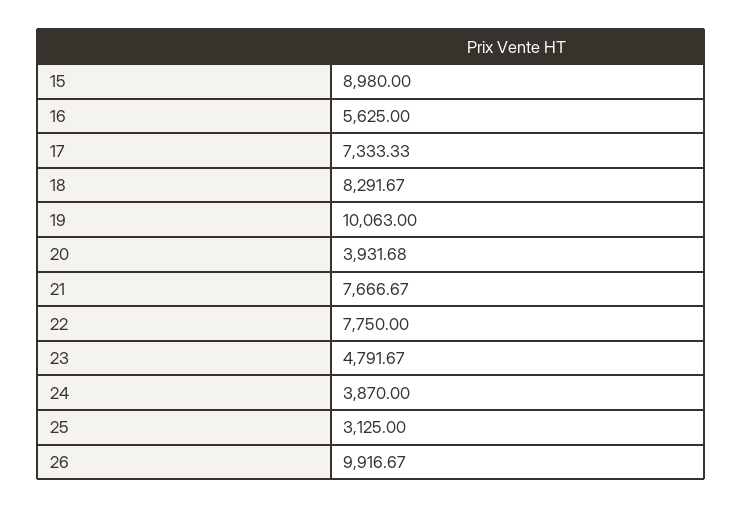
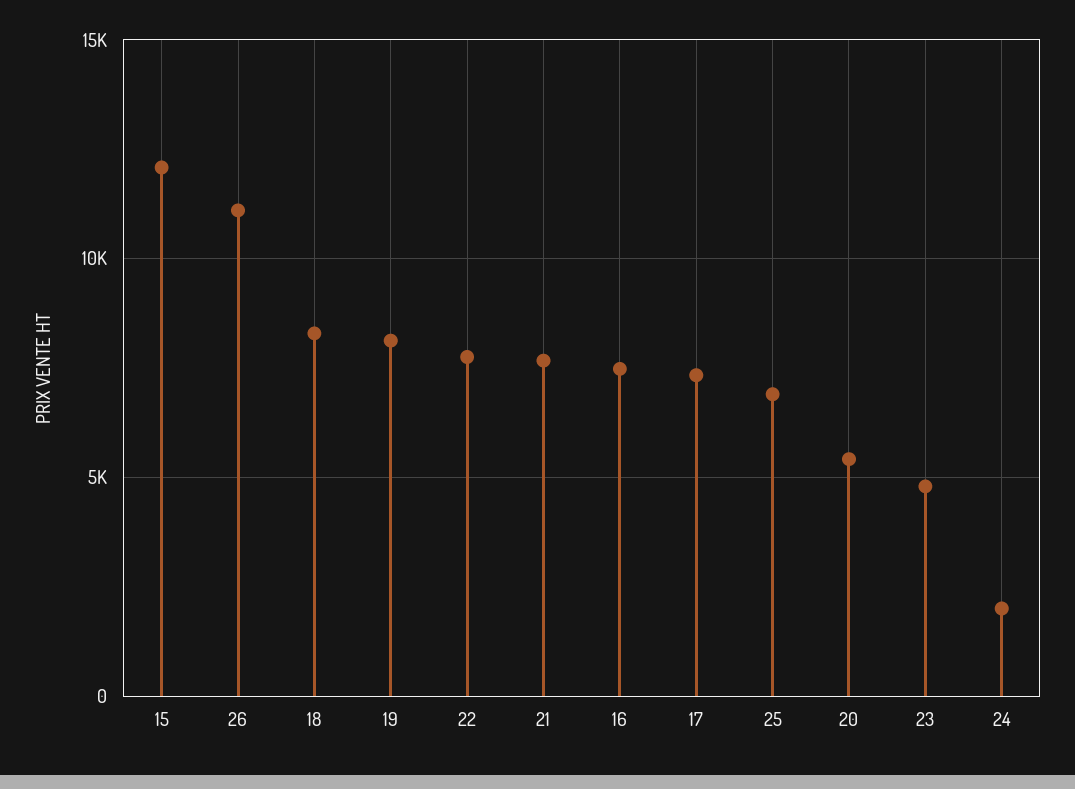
  {
-   "15": 8980,
+   "15": 12000,
-   "16": 5625,
+   "16": 7500,
    "17": 7333.33,
    "18": 8291.67,
-   "19": 10063,
+   "19": 8000,
-   "20": 3931.68,
+   "20": 5500,
    "21": 7666.67,
    "22": 7750,
    "23": 4791.67,
-   "24": 3870,
+   "24": 2000,
-   "25": 3125,
+   "25": 7000,
-   "26": 9916.67
+   "26": 11000
  }

